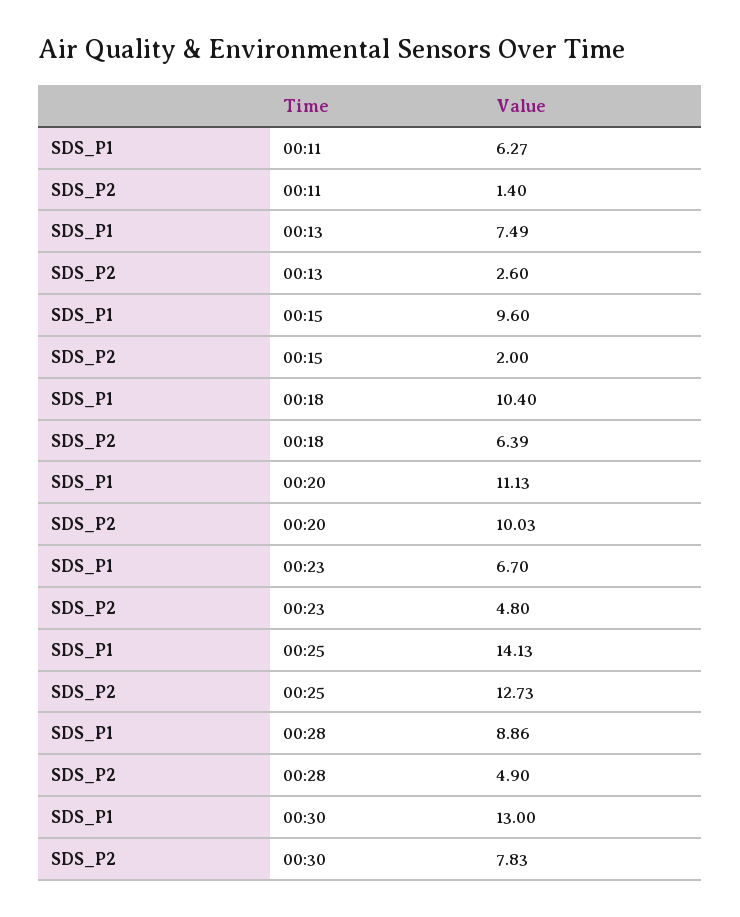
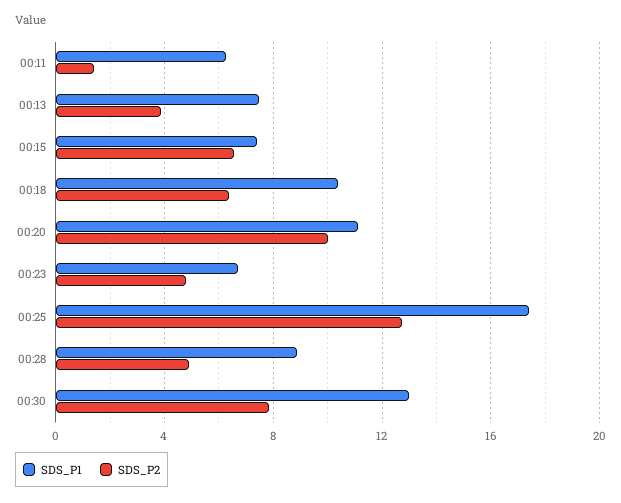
  {
    "SDS_P1": {
      "00:11": 6.27,
      "00:13": 7.49,
-     "00:15": 9.6,
+     "00:15": 7.5,
      "00:18": 10.4,
      "00:20": 11.13,
      "00:23": 6.7,
-     "00:25": 14.13,
+     "00:25": 17.5,
      "00:28": 8.86,
      "00:30": 13
    },
    "SDS_P2": {
      "00:11": 1.4,
-     "00:13": 2.6,
+     "00:13": 4,
-     "00:15": 2,
+     "00:15": 6.5,
      "00:18": 6.39,
      "00:20": 10.03,
      "00:23": 4.8,
      "00:25": 12.73,
      "00:28": 4.9,
      "00:30": 7.83
    }
  }

